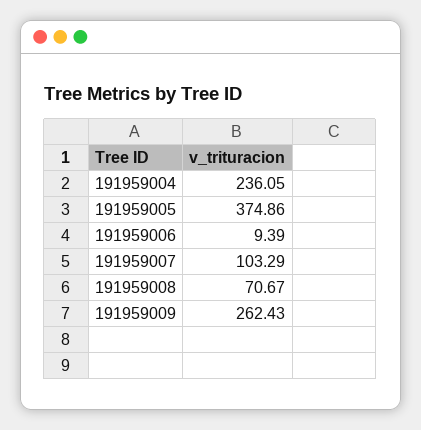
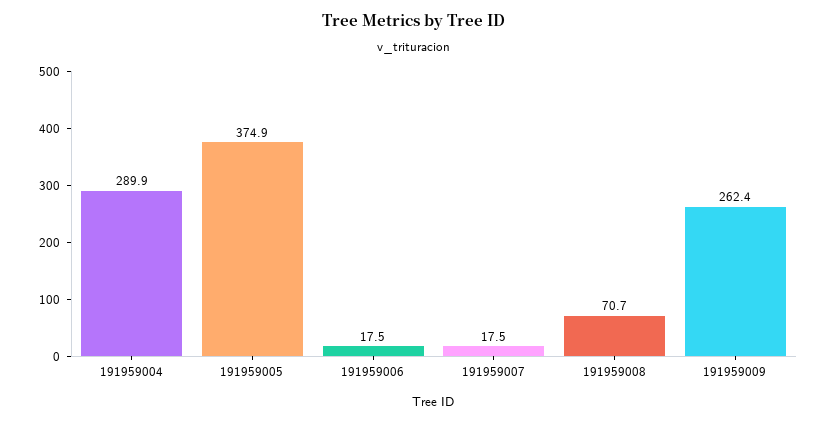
  {
-   "191959004": 236.05,
+   "191959004": 289.9,
    "191959005": 374.86,
-   "191959006": 9.39,
+   "191959006": 17.5,
-   "191959007": 103.29,
+   "191959007": 17.5,
    "191959008": 70.67,
    "191959009": 262.43
  }

